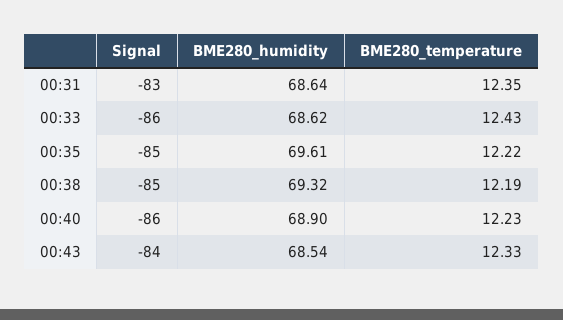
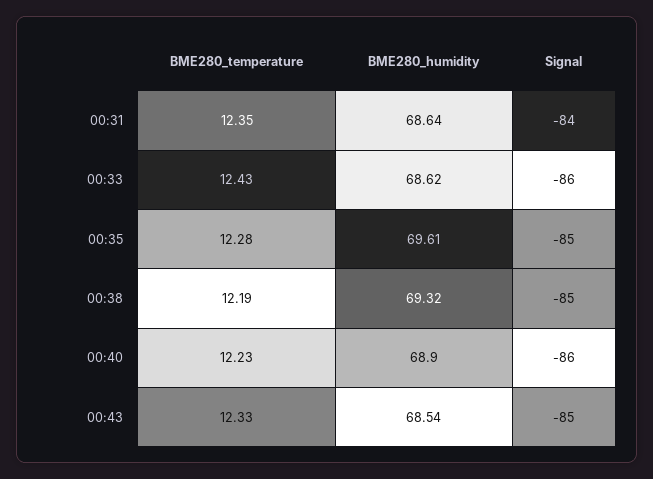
  {
    "Signal": {
-     "00:31": -83,
+     "00:31": -84,
      "00:33": -86,
      "00:35": -85,
      "00:38": -85,
      "00:40": -86,
-     "00:43": -84
+     "00:43": -85
    },
    "BME280_humidity": {
      "00:31": 68.64,
      "00:33": 68.62,
      "00:35": 69.61,
      "00:38": 69.32,
      "00:40": 68.9,
      "00:43": 68.54
    },
    "BME280_temperature": {
      "00:31": 12.35,
      "00:33": 12.43,
-     "00:35": 12.22,
+     "00:35": 12.28,
      "00:38": 12.19,
      "00:40": 12.23,
      "00:43": 12.33
    }
  }

